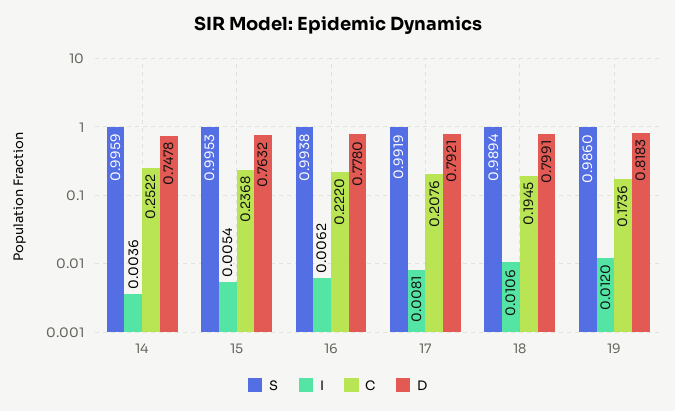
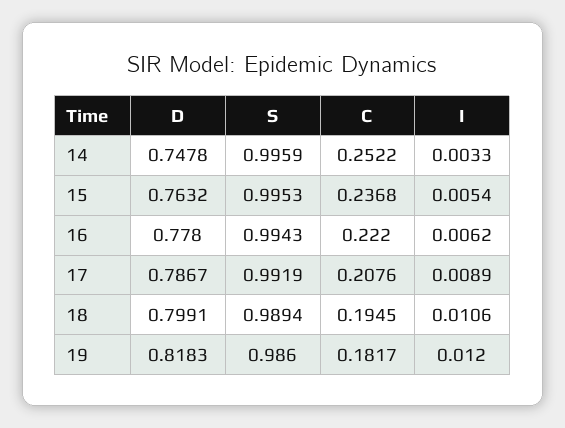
  {
    "S": {
      "14": 0.9959,
      "15": 0.9953,
-     "16": 0.9938,
+     "16": 0.9943,
      "17": 0.9919,
      "18": 0.9894,
      "19": 0.986
    },
    "I": {
-     "14": 0.0036,
+     "14": 0.0033,
      "15": 0.0054,
      "16": 0.0062,
-     "17": 0.0081,
+     "17": 0.0089,
      "18": 0.0106,
      "19": 0.012
    },
    "C": {
      "14": 0.2522,
      "15": 0.2368,
      "16": 0.222,
      "17": 0.2076,
      "18": 0.1945,
-     "19": 0.1736
+     "19": 0.1817
    },
    "D": {
      "14": 0.7478,
      "15": 0.7632,
      "16": 0.778,
-     "17": 0.7921,
+     "17": 0.7867,
      "18": 0.7991,
      "19": 0.8183
    }
  }

